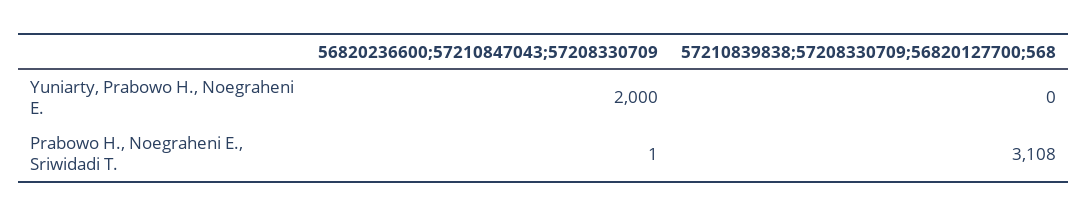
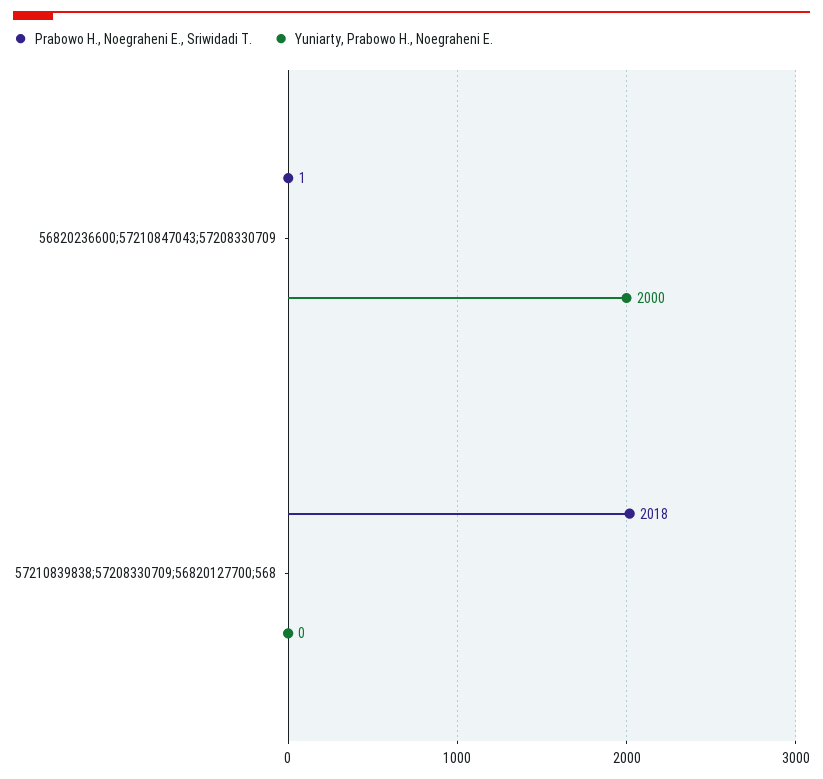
  {
    "Yuniarty, Prabowo H., Noegraheni E.": {
      "56820236600;57210847043;57208330709": 2000,
      "57210839838;57208330709;56820127700;568": 0
    },
    "Prabowo H., Noegraheni E., Sriwidadi T.": {
      "56820236600;57210847043;57208330709": 1,
-     "57210839838;57208330709;56820127700;568": 3108
+     "57210839838;57208330709;56820127700;568": 2018
    }
  }

